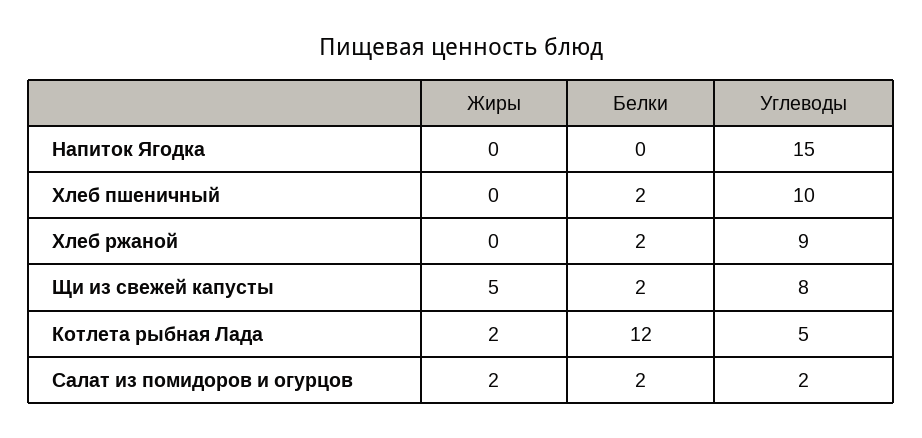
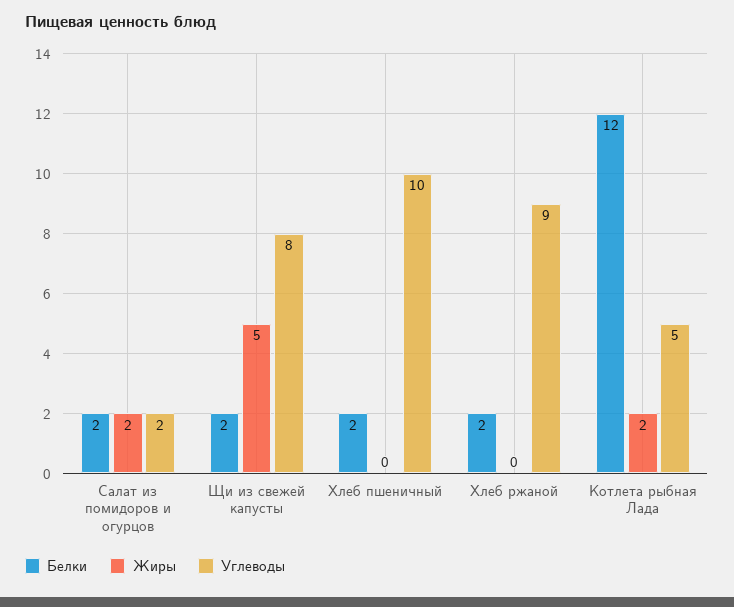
  {
    "Жиры": {
-     "Напиток Ягодка": 0,
      "Хлеб пшеничный": 0,
      "Хлеб ржаной": 0,
      "Щи из свежей капусты": 5,
      "Котлета рыбная Лада": 2,
      "Салат из помидоров и огурцов": 2
    },
    "Белки": {
-     "Напиток Ягодка": 0,
      "Хлеб пшеничный": 2,
      "Хлеб ржаной": 2,
      "Щи из свежей капусты": 2,
      "Котлета рыбная Лада": 12,
      "Салат из помидоров и огурцов": 2
    },
    "Углеводы": {
-     "Напиток Ягодка": 15,
      "Хлеб пшеничный": 10,
      "Хлеб ржаной": 9,
      "Щи из свежей капусты": 8,
      "Котлета рыбная Лада": 5,
      "Салат из помидоров и огурцов": 2
    }
  }

